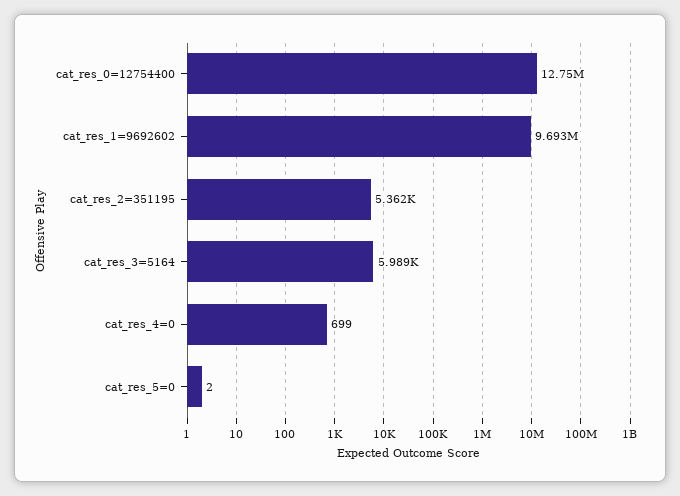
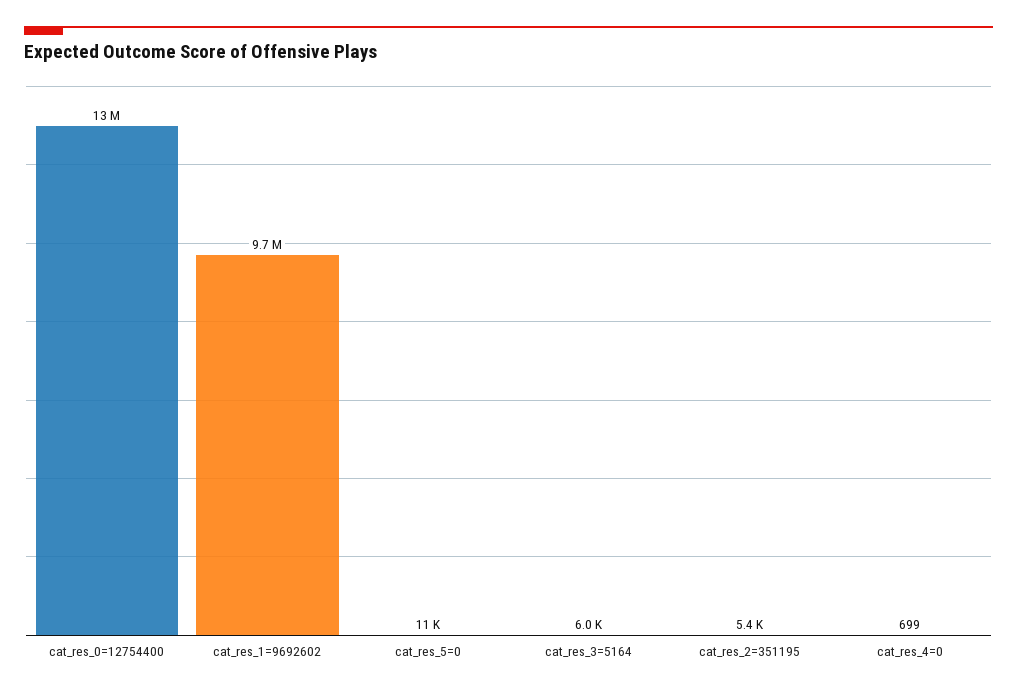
  {
    "cat_res_0=12754400": 12750000,
    "cat_res_1=9692602": 9693000,
    "cat_res_2=351195": 5362,
    "cat_res_3=5164": 5989,
    "cat_res_4=0": 699,
-   "cat_res_5=0": 2
+   "cat_res_5=0": 11000
  }

